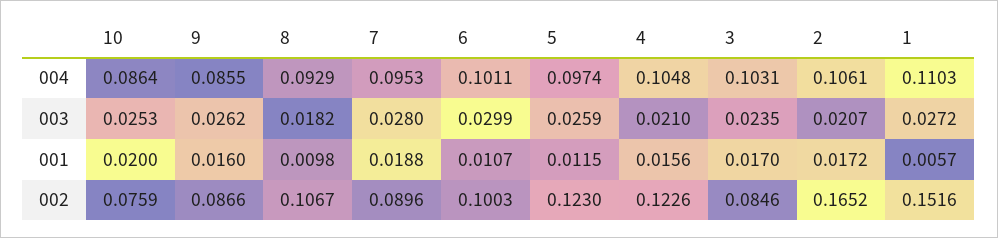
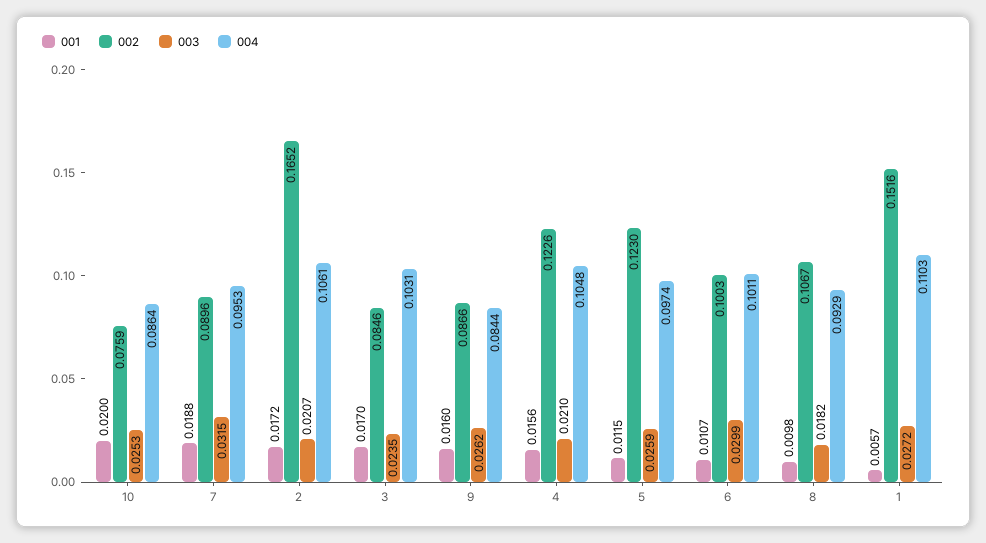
  {
    "004": {
      "10": 0.0864,
-     "9": 0.0855,
+     "9": 0.0844,
      "8": 0.0929,
      "7": 0.0953,
      "6": 0.1011,
      "5": 0.0974,
      "4": 0.1048,
      "3": 0.1031,
      "2": 0.1061,
      "1": 0.1103
    },
    "003": {
      "10": 0.0253,
      "9": 0.0262,
      "8": 0.0182,
-     "7": 0.028,
+     "7": 0.0315,
      "6": 0.0299,
      "5": 0.0259,
      "4": 0.021,
      "3": 0.0235,
      "2": 0.0207,
      "1": 0.0272
    },
    "001": {
      "10": 0.02,
      "9": 0.016,
      "8": 0.0098,
      "7": 0.0188,
      "6": 0.0107,
      "5": 0.0115,
      "4": 0.0156,
      "3": 0.017,
      "2": 0.0172,
      "1": 0.0057
    },
    "002": {
      "10": 0.0759,
      "9": 0.0866,
      "8": 0.1067,
      "7": 0.0896,
      "6": 0.1003,
      "5": 0.123,
      "4": 0.1226,
      "3": 0.0846,
      "2": 0.1652,
      "1": 0.1516
    }
  }

